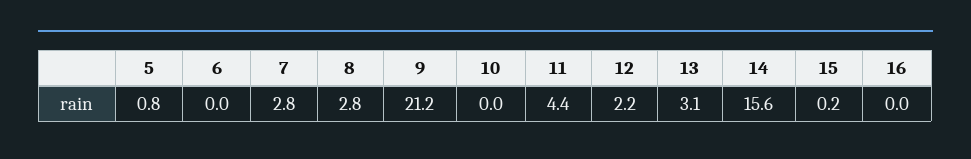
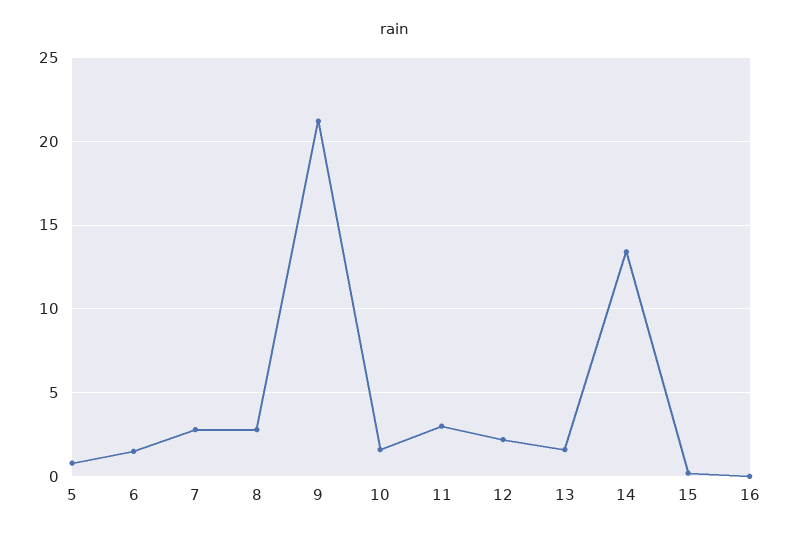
  {
    "5": 0.8,
-   "6": 0,
+   "6": 1.5,
    "7": 2.8,
    "8": 2.8,
    "9": 21.2,
-   "10": 0,
+   "10": 1.5,
-   "11": 4.4,
+   "11": 3,
    "12": 2.2,
-   "13": 3.1,
+   "13": 1.5,
-   "14": 15.6,
+   "14": 13.5,
    "15": 0.2,
    "16": 0
  }

